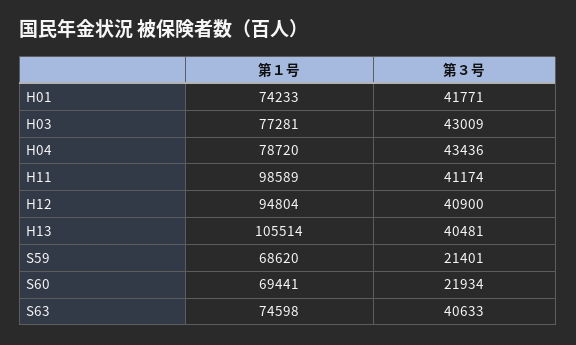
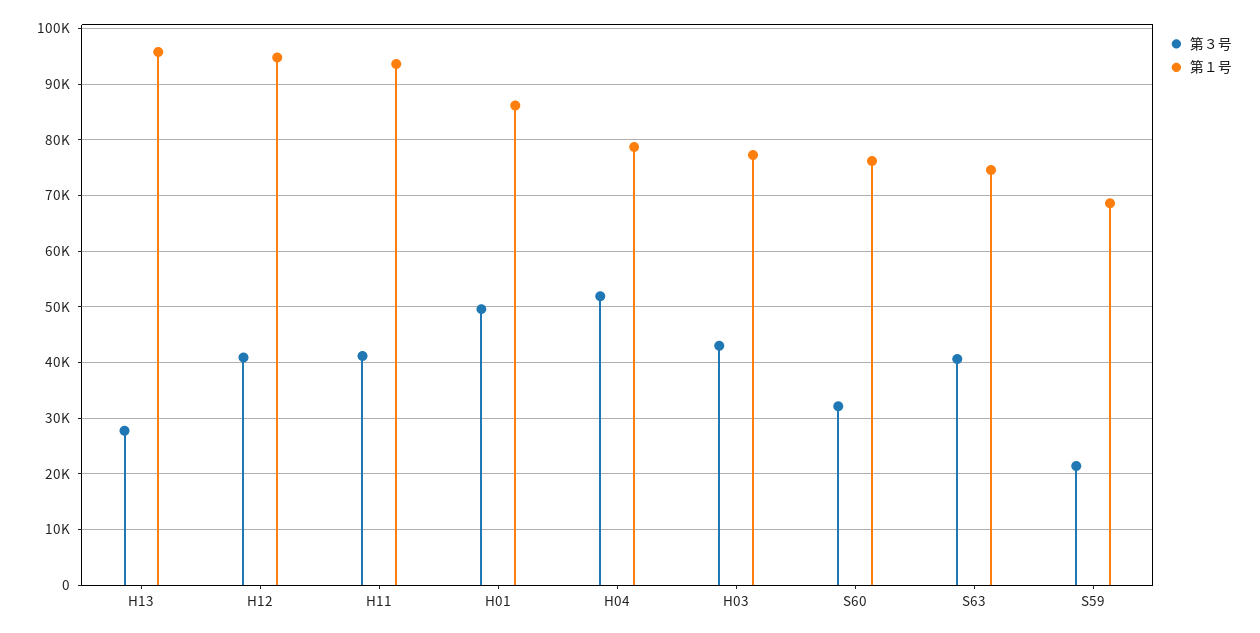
  {
    "第１号": {
-     "H01": 74233,
+     "H01": 86000,
      "H03": 77281,
      "H04": 78720,
-     "H11": 98589,
+     "H11": 94000,
      "H12": 94804,
-     "H13": 105514,
+     "H13": 96000,
      "S59": 68620,
-     "S60": 69441,
+     "S60": 76000,
      "S63": 74598
    },
    "第３号": {
-     "H01": 41771,
+     "H01": 50000,
      "H03": 43009,
-     "H04": 43436,
+     "H04": 52000,
      "H11": 41174,
      "H12": 40900,
-     "H13": 40481,
+     "H13": 28000,
      "S59": 21401,
-     "S60": 21934,
+     "S60": 32000,
      "S63": 40633
    }
  }

